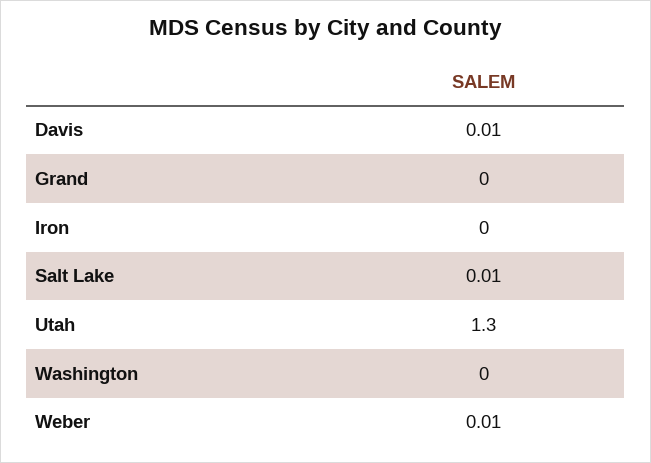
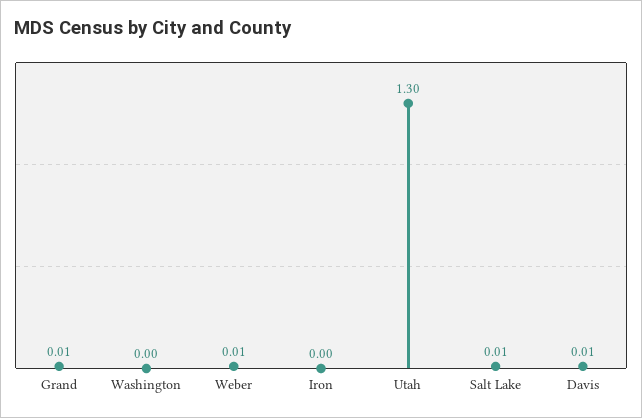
  {
    "Davis": 0.01,
-   "Grand": 0,
+   "Grand": 0.01,
    "Iron": 0,
    "Salt Lake": 0.01,
    "Utah": 1.3,
    "Washington": 0,
    "Weber": 0.01
  }

